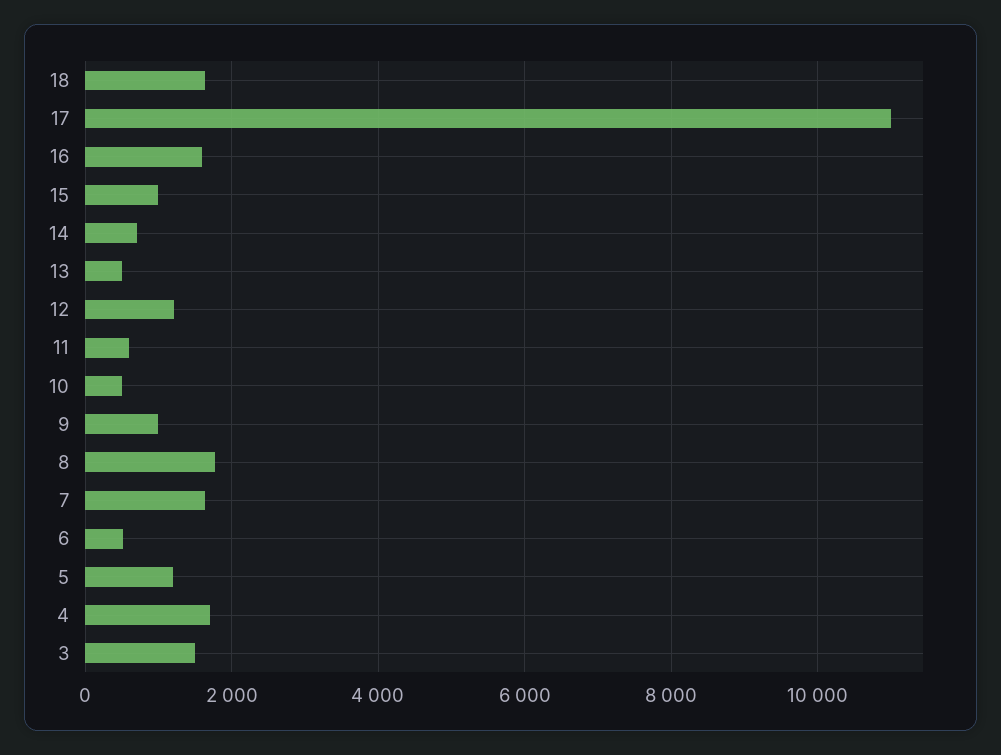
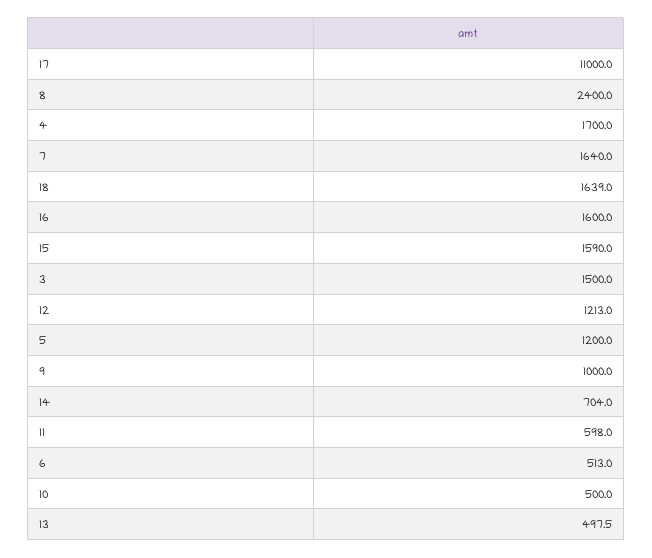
  {
    "18": 1639,
    "17": 11000,
    "16": 1600,
-   "15": 1000,
+   "15": 1590,
    "14": 704,
    "13": 497.5,
    "12": 1213,
    "11": 598,
    "10": 500,
    "9": 1000,
-   "8": 1800,
+   "8": 2400,
    "7": 1640,
    "6": 513,
    "5": 1200,
    "4": 1700,
    "3": 1500
  }

